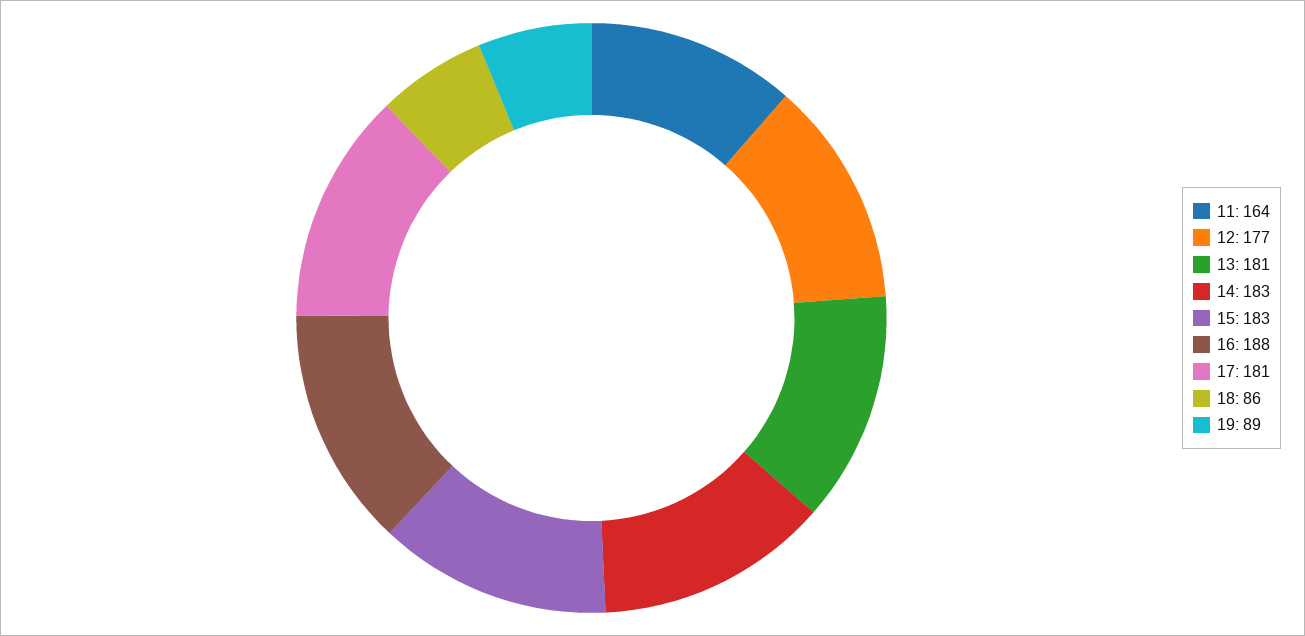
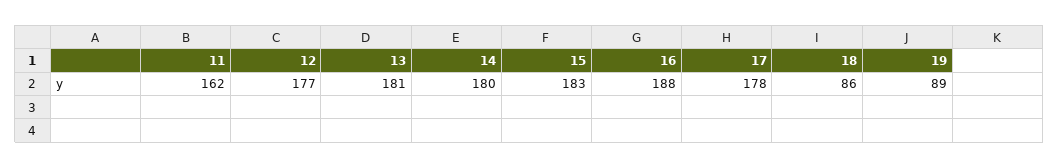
  {
-   "11": 164,
+   "11": 162,
    "12": 177,
    "13": 181,
-   "14": 183,
+   "14": 180,
    "15": 183,
    "16": 188,
-   "17": 181,
+   "17": 178,
    "18": 86,
    "19": 89
  }

